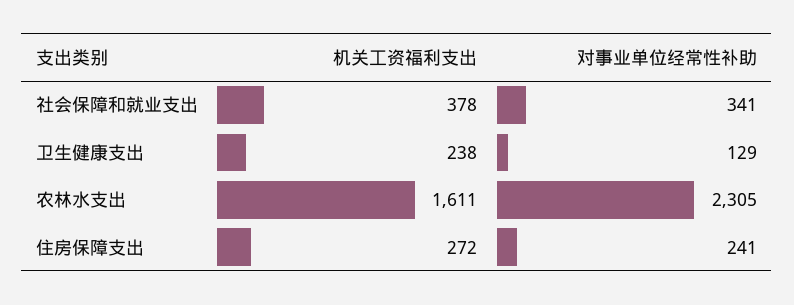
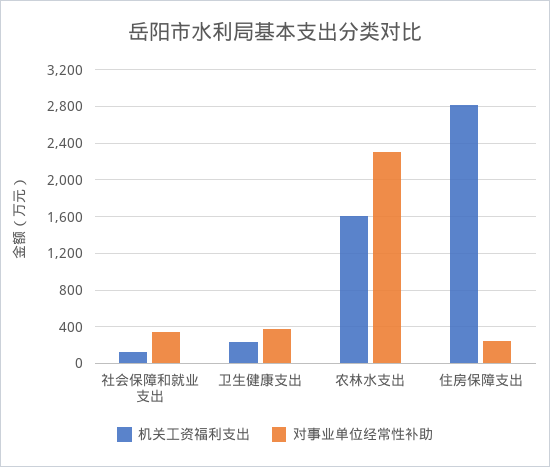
  {
    "机关工资福利支出": {
-     "社会保障和就业支出": 378,
+     "社会保障和就业支出": 100,
      "卫生健康支出": 238,
      "农林水支出": 1611,
-     "住房保障支出": 272
+     "住房保障支出": 2800
    },
    "对事业单位经常性补助": {
      "社会保障和就业支出": 341,
-     "卫生健康支出": 129,
+     "卫生健康支出": 400,
      "农林水支出": 2305,
      "住房保障支出": 241
    }
  }

